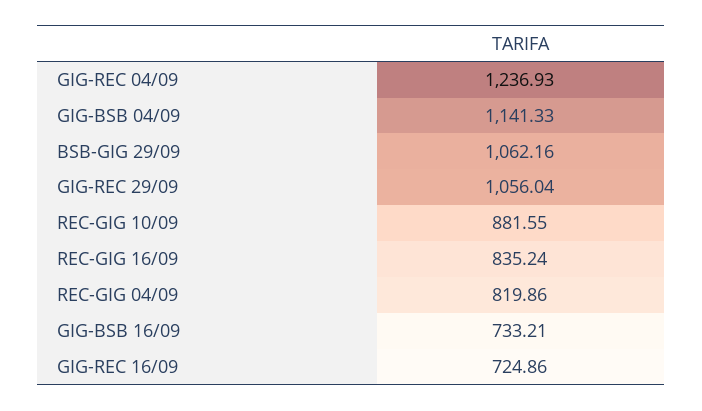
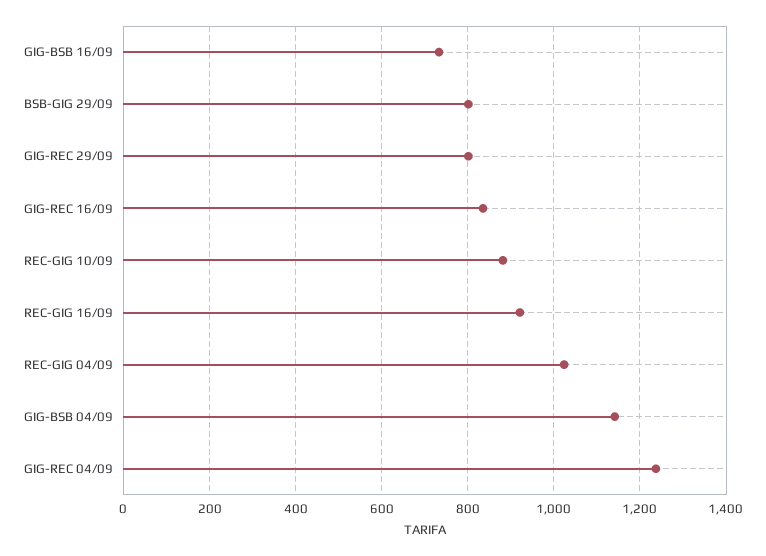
  {
    "GIG-REC 04/09": 1236.93,
    "GIG-BSB 04/09": 1141.33,
-   "BSB-GIG 29/09": 1062.16,
+   "BSB-GIG 29/09": 800,
-   "GIG-REC 29/09": 1056.04,
+   "GIG-REC 29/09": 800,
    "REC-GIG 10/09": 881.55,
-   "REC-GIG 16/09": 835.24,
+   "REC-GIG 16/09": 920,
-   "REC-GIG 04/09": 819.86,
+   "REC-GIG 04/09": 1020,
    "GIG-BSB 16/09": 733.21,
-   "GIG-REC 16/09": 724.86
+   "GIG-REC 16/09": 840
  }

